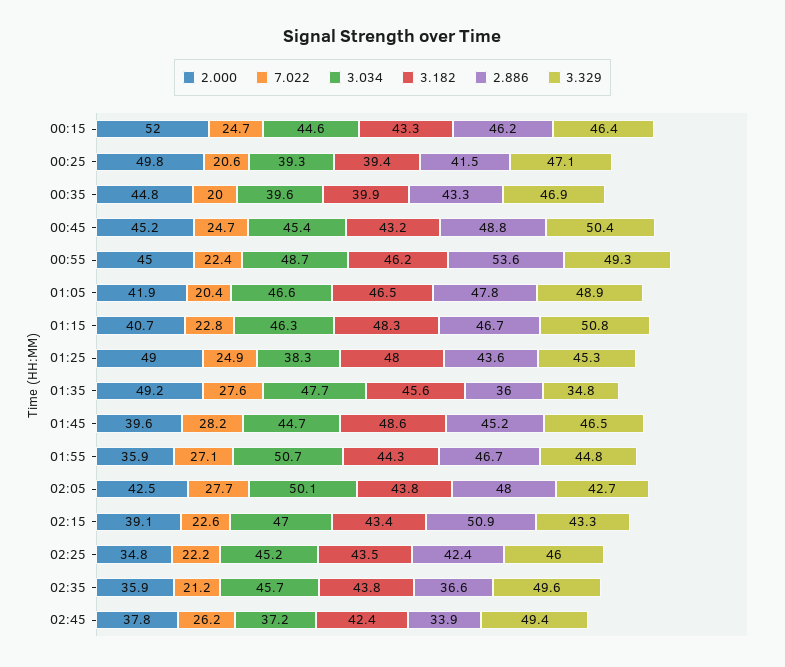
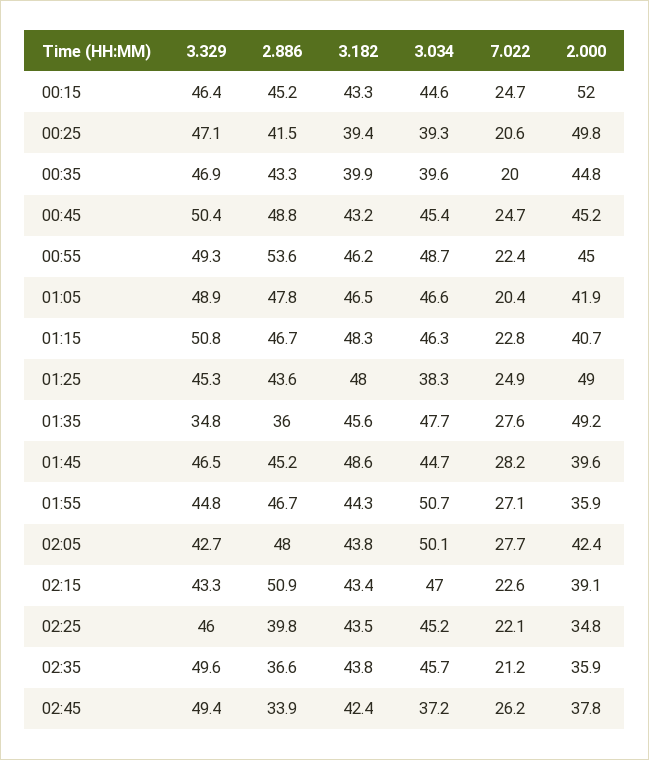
  {
    "2.000": {
      "00:15": 52,
      "00:25": 49.8,
      "00:35": 44.8,
      "00:45": 45.2,
      "00:55": 45,
      "01:05": 41.9,
      "01:15": 40.7,
      "01:25": 49,
      "01:35": 49.2,
      "01:45": 39.6,
      "01:55": 35.9,
-     "02:05": 42.5,
+     "02:05": 42.4,
      "02:15": 39.1,
      "02:25": 34.8,
      "02:35": 35.9,
      "02:45": 37.8
    },
    "7.022": {
      "00:15": 24.7,
      "00:25": 20.6,
      "00:35": 20,
      "00:45": 24.7,
      "00:55": 22.4,
      "01:05": 20.4,
      "01:15": 22.8,
      "01:25": 24.9,
      "01:35": 27.6,
      "01:45": 28.2,
      "01:55": 27.1,
      "02:05": 27.7,
      "02:15": 22.6,
-     "02:25": 22.2,
+     "02:25": 22.1,
      "02:35": 21.2,
      "02:45": 26.2
    },
    "3.034": {
      "00:15": 44.6,
      "00:25": 39.3,
      "00:35": 39.6,
      "00:45": 45.4,
      "00:55": 48.7,
      "01:05": 46.6,
      "01:15": 46.3,
      "01:25": 38.3,
      "01:35": 47.7,
      "01:45": 44.7,
      "01:55": 50.7,
      "02:05": 50.1,
      "02:15": 47,
      "02:25": 45.2,
      "02:35": 45.7,
      "02:45": 37.2
    },
    "3.182": {
      "00:15": 43.3,
      "00:25": 39.4,
      "00:35": 39.9,
      "00:45": 43.2,
      "00:55": 46.2,
      "01:05": 46.5,
      "01:15": 48.3,
      "01:25": 48,
      "01:35": 45.6,
      "01:45": 48.6,
      "01:55": 44.3,
      "02:05": 43.8,
      "02:15": 43.4,
      "02:25": 43.5,
      "02:35": 43.8,
      "02:45": 42.4
    },
    "2.886": {
-     "00:15": 46.2,
+     "00:15": 45.2,
      "00:25": 41.5,
      "00:35": 43.3,
      "00:45": 48.8,
      "00:55": 53.6,
      "01:05": 47.8,
      "01:15": 46.7,
      "01:25": 43.6,
      "01:35": 36,
      "01:45": 45.2,
      "01:55": 46.7,
      "02:05": 48,
      "02:15": 50.9,
-     "02:25": 42.4,
+     "02:25": 39.8,
      "02:35": 36.6,
      "02:45": 33.9
    },
    "3.329": {
      "00:15": 46.4,
      "00:25": 47.1,
      "00:35": 46.9,
      "00:45": 50.4,
      "00:55": 49.3,
      "01:05": 48.9,
      "01:15": 50.8,
      "01:25": 45.3,
      "01:35": 34.8,
      "01:45": 46.5,
      "01:55": 44.8,
      "02:05": 42.7,
      "02:15": 43.3,
      "02:25": 46,
      "02:35": 49.6,
      "02:45": 49.4
    }
  }

